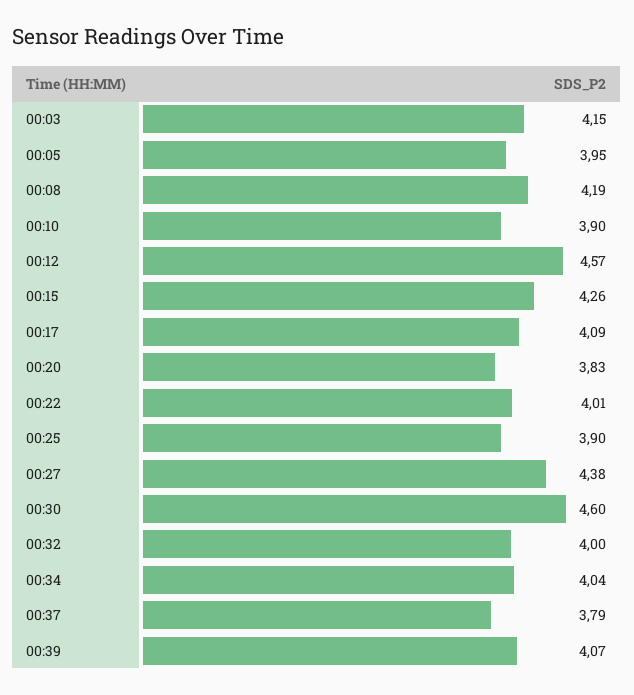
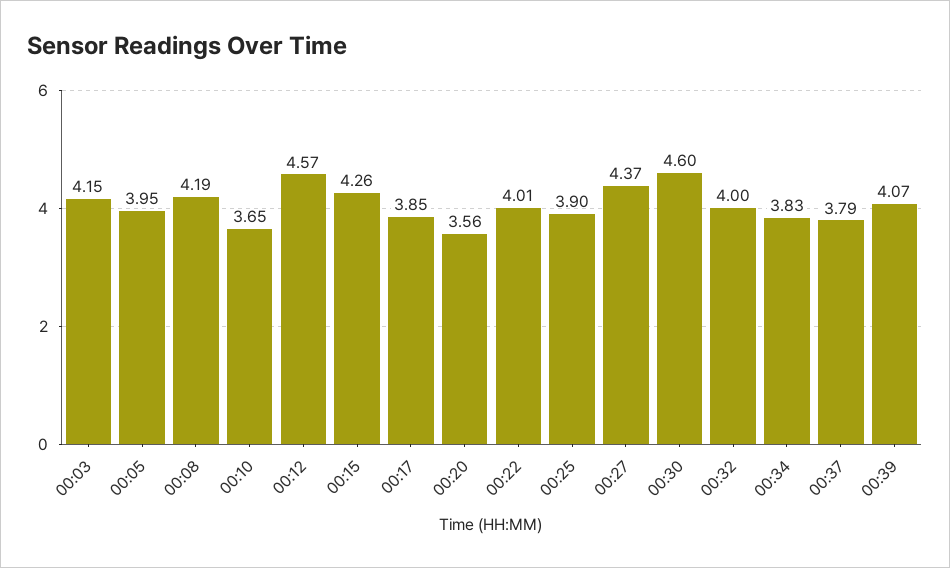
  {
    "00:03": 4.15,
    "00:05": 3.95,
    "00:08": 4.19,
-   "00:10": 3.9,
+   "00:10": 3.65,
    "00:12": 4.57,
    "00:15": 4.26,
-   "00:17": 4.09,
+   "00:17": 3.85,
-   "00:20": 3.83,
+   "00:20": 3.56,
    "00:22": 4.01,
    "00:25": 3.9,
-   "00:27": 4.38,
+   "00:27": 4.37,
    "00:30": 4.6,
    "00:32": 4,
-   "00:34": 4.04,
+   "00:34": 3.83,
    "00:37": 3.79,
    "00:39": 4.07
  }

